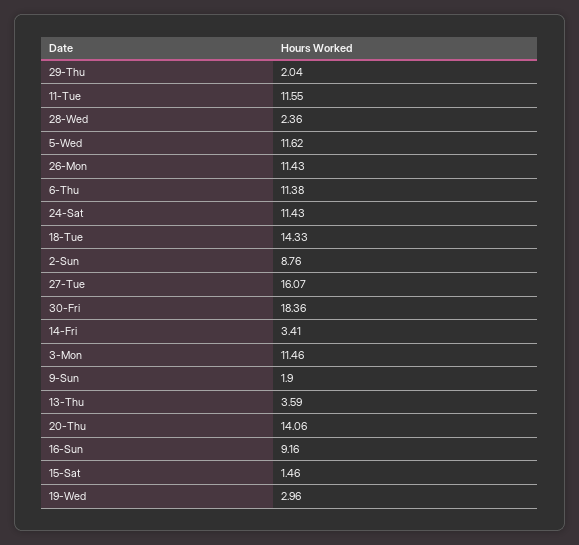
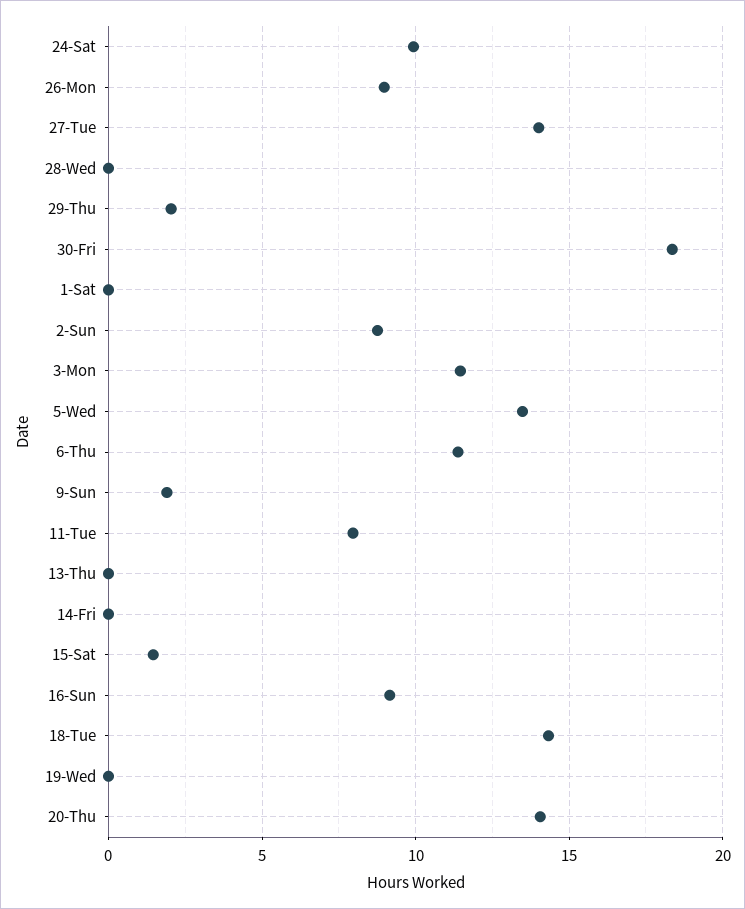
  {
    "29-Thu": 2.04,
-   "11-Tue": 11.55,
+   "11-Tue": 8,
-   "28-Wed": 2.36,
+   "28-Wed": 0,
-   "5-Wed": 11.62,
+   "5-Wed": 13.5,
-   "26-Mon": 11.43,
+   "26-Mon": 9,
    "6-Thu": 11.38,
-   "24-Sat": 11.43,
+   "24-Sat": 10,
    "18-Tue": 14.33,
    "2-Sun": 8.76,
-   "27-Tue": 16.07,
+   "27-Tue": 14,
    "30-Fri": 18.36,
-   "14-Fri": 3.41,
+   "14-Fri": 0,
    "3-Mon": 11.46,
    "9-Sun": 1.9,
-   "13-Thu": 3.59,
+   "13-Thu": 0,
    "20-Thu": 14.06,
    "16-Sun": 9.16,
    "15-Sat": 1.46,
-   "19-Wed": 2.96
+   "19-Wed": 0,
+   "1-Sat": 0
  }

